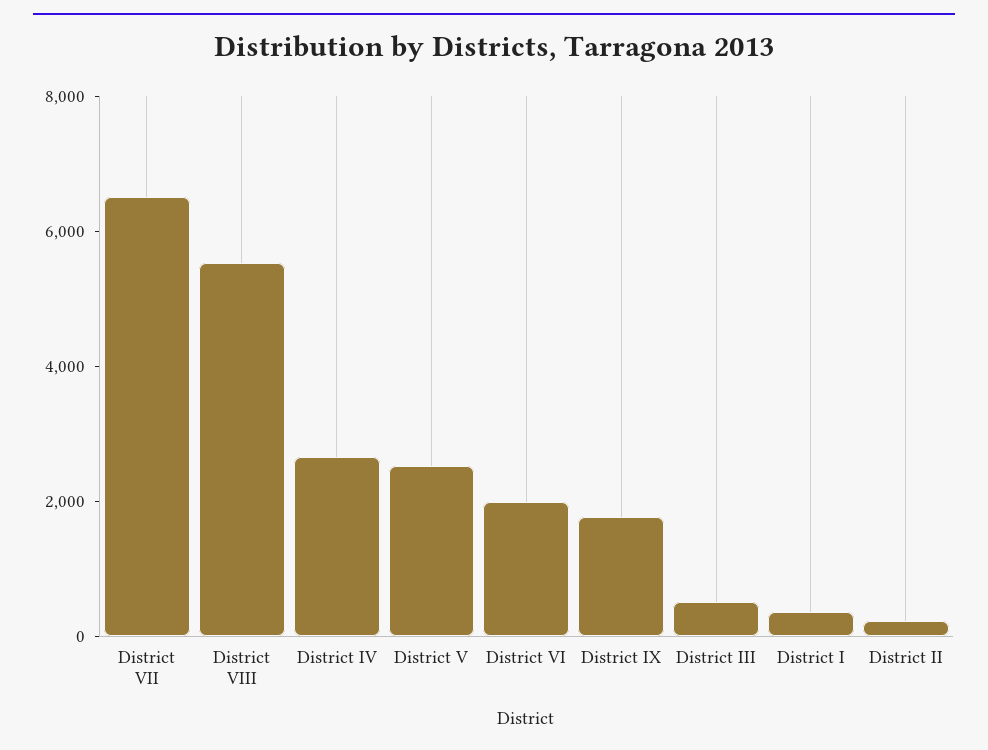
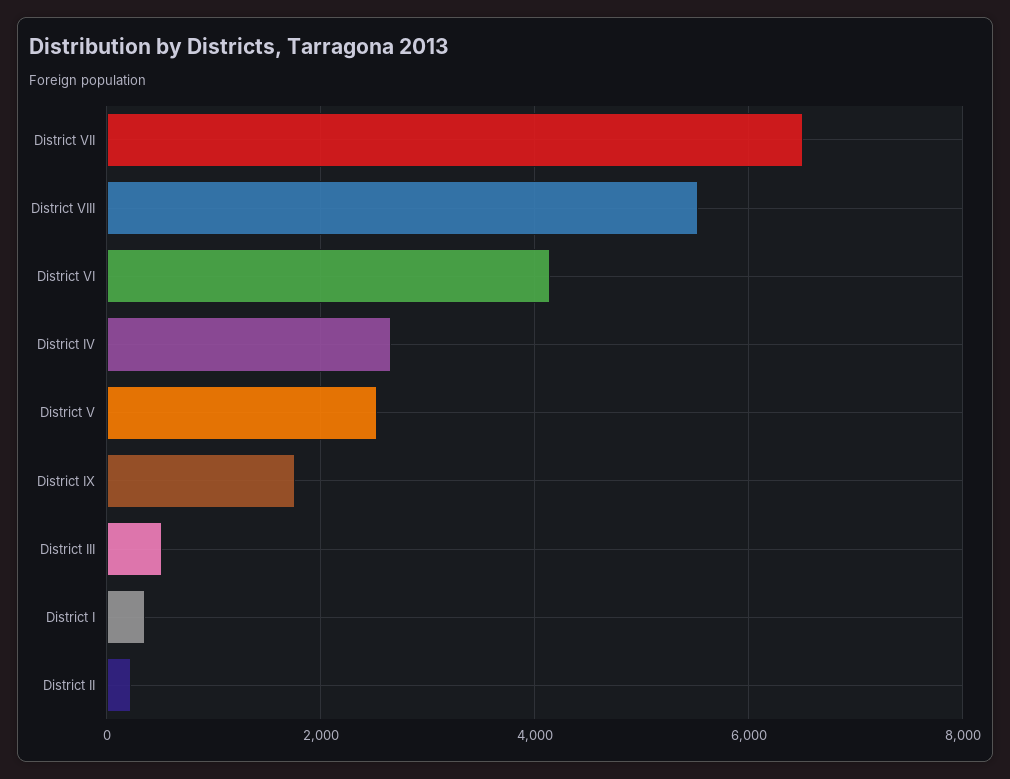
  {
    "District VII": 6600,
    "District VIII": 5600,
    "District IV": 2600,
    "District V": 2600,
-   "District VI": 2000,
+   "District VI": 4200,
    "District IX": 1800,
    "District III": 600,
    "District I": 400,
    "District II": 200
  }

